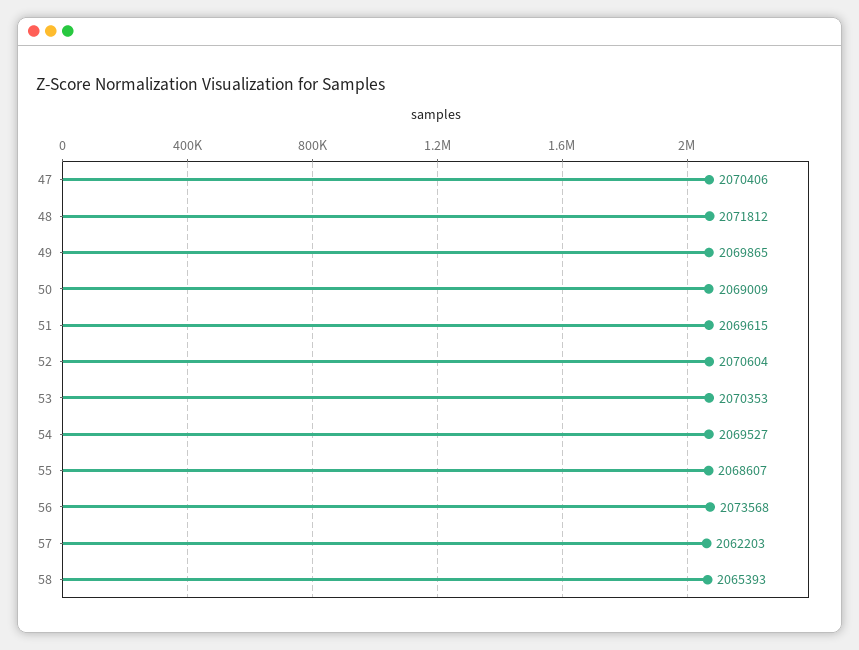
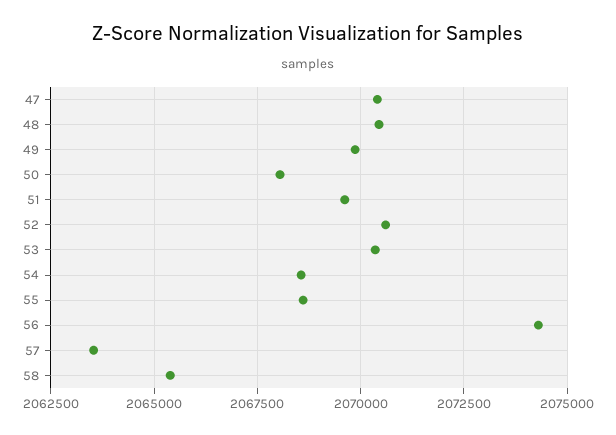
  {
    "47": 2070406,
-   "48": 2071812,
+   "48": 2070500,
    "49": 2069865,
-   "50": 2069009,
+   "50": 2068000,
    "51": 2069615,
    "52": 2070604,
    "53": 2070353,
-   "54": 2069527,
+   "54": 2068500,
    "55": 2068607,
-   "56": 2073568,
+   "56": 2074250,
-   "57": 2062203,
+   "57": 2063500,
    "58": 2065393
  }

